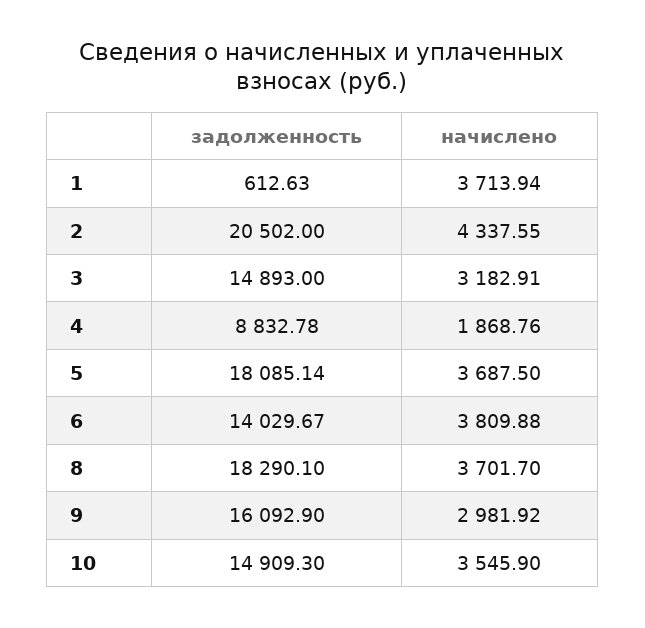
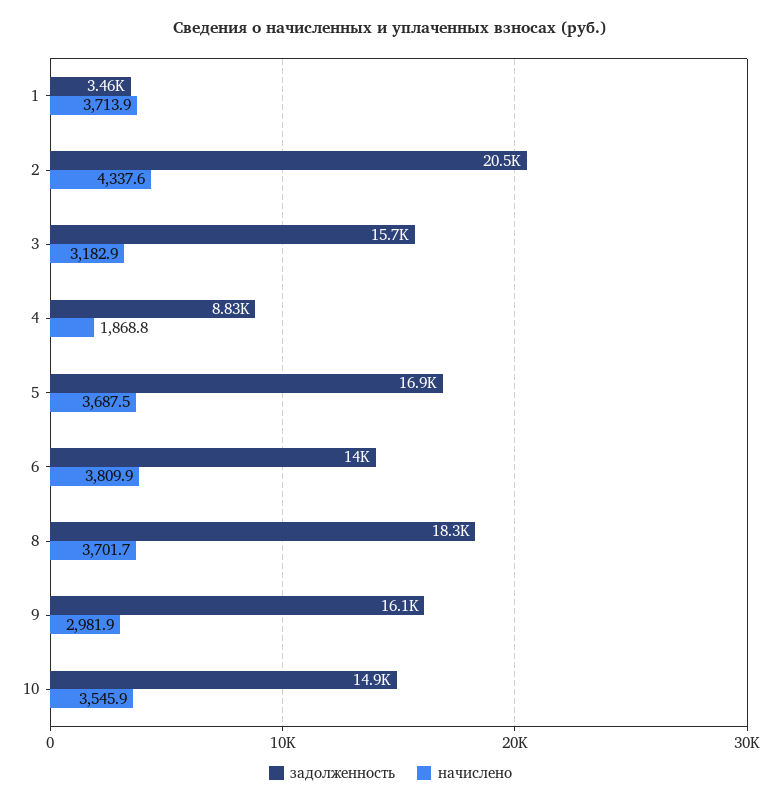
  {
    "задолженность": {
-     "1": 612.63,
+     "1": 3460,
      "2": 20502,
-     "3": 14893,
+     "3": 15700,
      "4": 8832.78,
-     "5": 18085.14,
+     "5": 16900,
      "6": 14029.67,
      "8": 18290.1,
      "9": 16092.9,
      "10": 14909.3
    },
    "начислено": {
      "1": 3713.94,
      "2": 4337.55,
      "3": 3182.91,
      "4": 1868.76,
      "5": 3687.5,
      "6": 3809.88,
      "8": 3701.7,
      "9": 2981.92,
      "10": 3545.9
    }
  }

